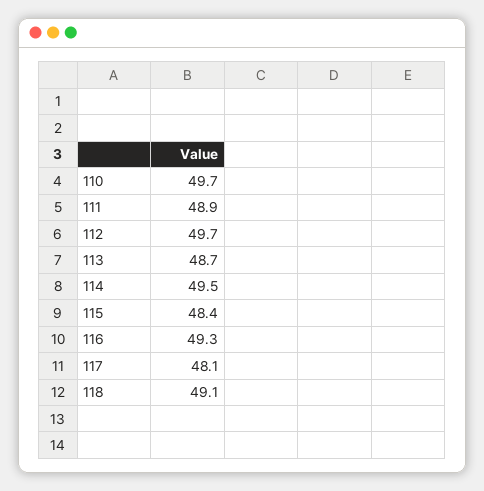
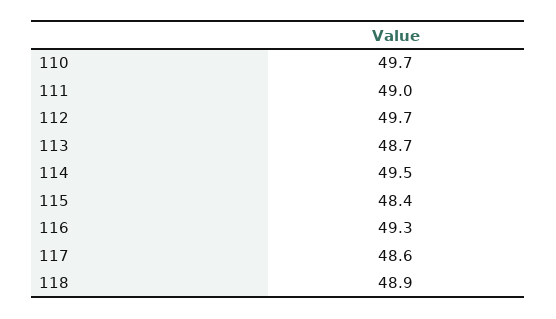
  {
    "110": 49.7,
-   "111": 48.9,
+   "111": 49,
    "112": 49.7,
    "113": 48.7,
    "114": 49.5,
    "115": 48.4,
    "116": 49.3,
-   "117": 48.1,
+   "117": 48.6,
-   "118": 49.1
+   "118": 48.9
  }

